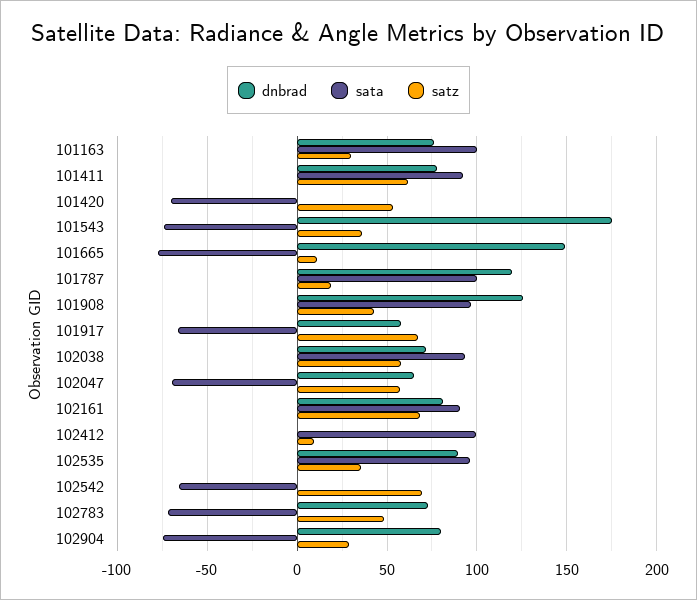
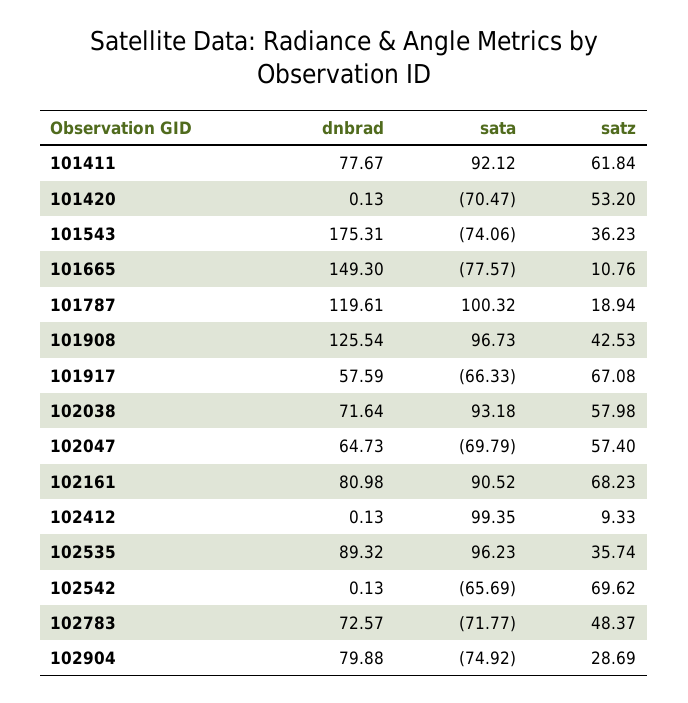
  {
    "dnbrad": {
-     "101163": 75,
      "101411": 77.67,
      "101420": 0.13,
      "101543": 175.31,
      "101665": 149.3,
      "101787": 119.61,
      "101908": 125.54,
      "101917": 57.59,
      "102038": 71.64,
      "102047": 64.73,
      "102161": 80.98,
      "102412": 0.13,
      "102535": 89.32,
      "102542": 0.13,
      "102783": 72.57,
      "102904": 79.88
    },
    "sata": {
-     "101163": 100,
      "101411": 92.12,
      "101420": -70.47,
      "101543": -74.06,
      "101665": -77.57,
      "101787": 100.32,
      "101908": 96.73,
      "101917": -66.33,
      "102038": 93.18,
      "102047": -69.79,
      "102161": 90.52,
      "102412": 99.35,
      "102535": 96.23,
      "102542": -65.69,
      "102783": -71.77,
      "102904": -74.92
    },
    "satz": {
-     "101163": 30,
      "101411": 61.84,
      "101420": 53.2,
      "101543": 36.23,
      "101665": 10.76,
      "101787": 18.94,
      "101908": 42.53,
      "101917": 67.08,
      "102038": 57.98,
      "102047": 57.4,
      "102161": 68.23,
      "102412": 9.33,
      "102535": 35.74,
      "102542": 69.62,
      "102783": 48.37,
      "102904": 28.69
    }
  }

